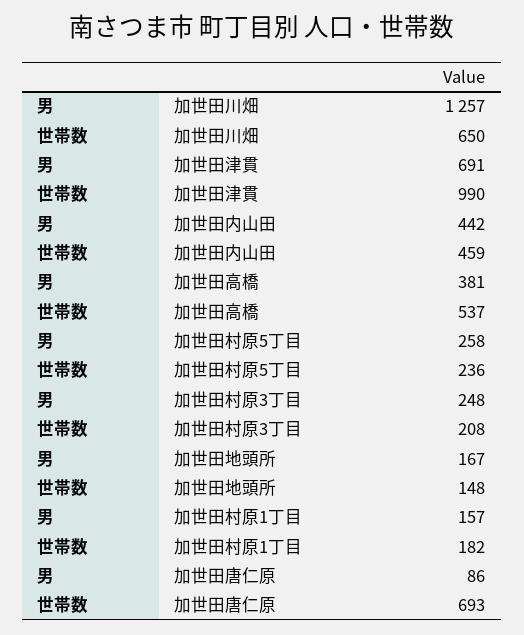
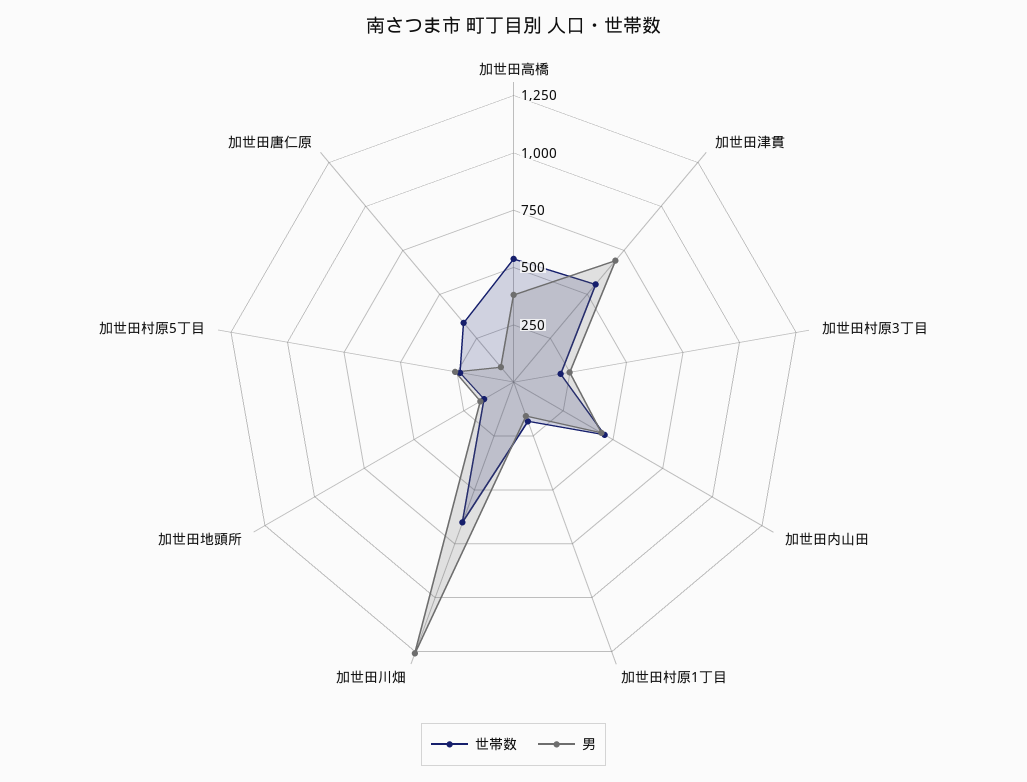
  {
    "男": {
      "加世田川畑": 1257,
      "加世田津貫": 691,
      "加世田内山田": 442,
      "加世田高橋": 381,
      "加世田村原5丁目": 258,
      "加世田村原3丁目": 248,
      "加世田地頭所": 167,
      "加世田村原1丁目": 157,
      "加世田唐仁原": 86
    },
    "世帯数": {
      "加世田川畑": 650,
-     "加世田津貫": 990,
+     "加世田津貫": 550,
      "加世田内山田": 459,
      "加世田高橋": 537,
      "加世田村原5丁目": 236,
      "加世田村原3丁目": 208,
      "加世田地頭所": 148,
      "加世田村原1丁目": 182,
-     "加世田唐仁原": 693
+     "加世田唐仁原": 350
    }
  }

